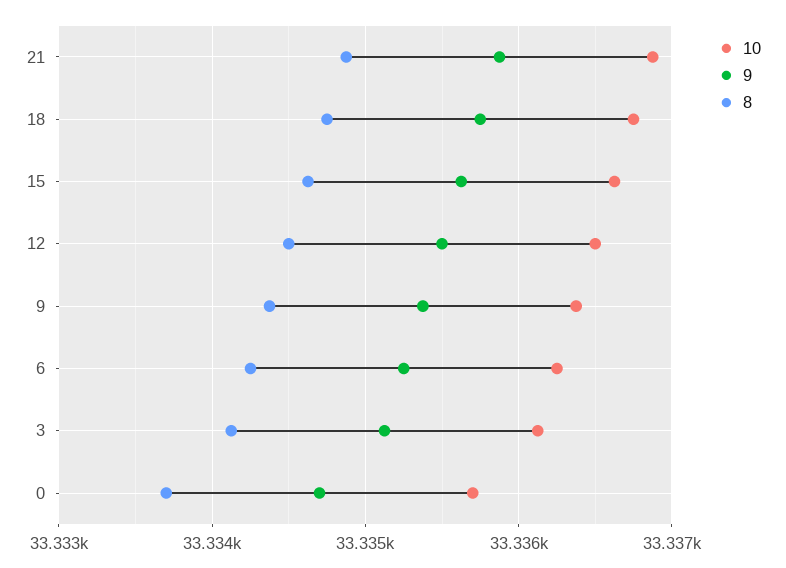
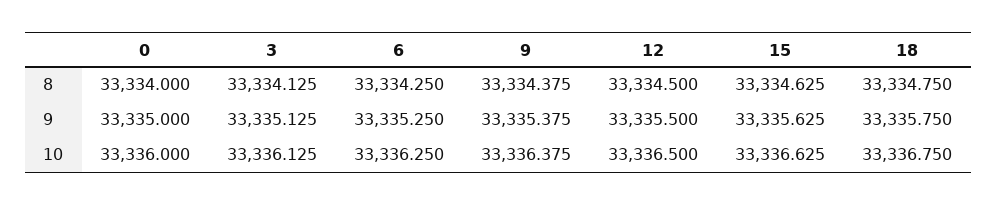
  {
    "10": {
-     "21": 33336.9,
      "18": 33336.75,
      "15": 33336.625,
      "12": 33336.5,
      "9": 33336.375,
      "6": 33336.25,
      "3": 33336.125,
-     "0": 33335.7
+     "0": 33336
    },
    "9": {
-     "21": 33335.9,
      "18": 33335.75,
      "15": 33335.625,
      "12": 33335.5,
      "9": 33335.375,
      "6": 33335.25,
      "3": 33335.125,
-     "0": 33334.7
+     "0": 33335
    },
    "8": {
-     "21": 33334.9,
      "18": 33334.75,
      "15": 33334.625,
      "12": 33334.5,
      "9": 33334.375,
      "6": 33334.25,
      "3": 33334.125,
-     "0": 33333.7
+     "0": 33334
    }
  }

